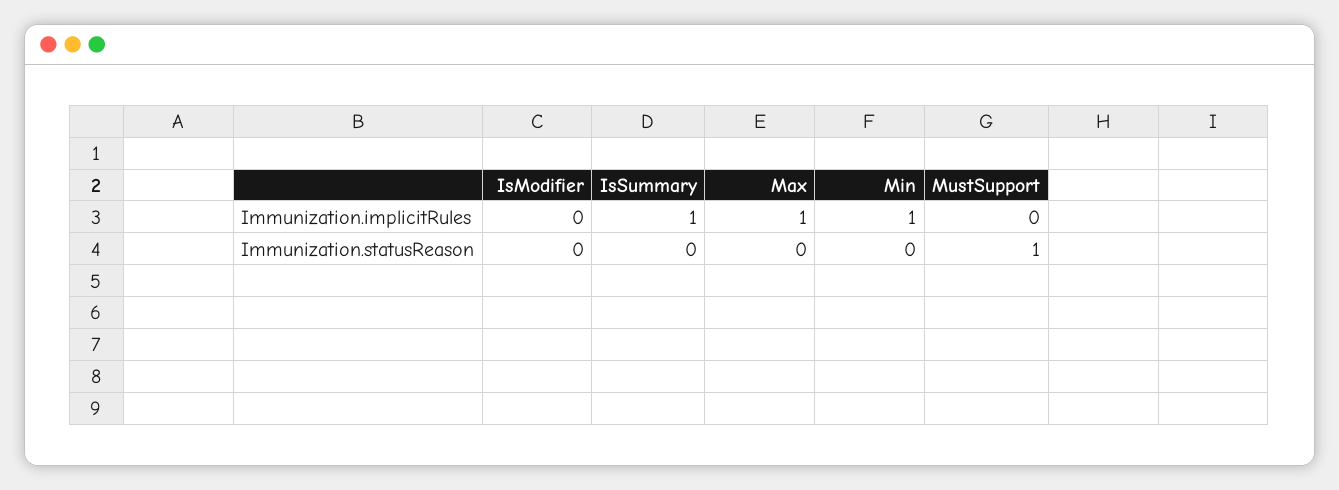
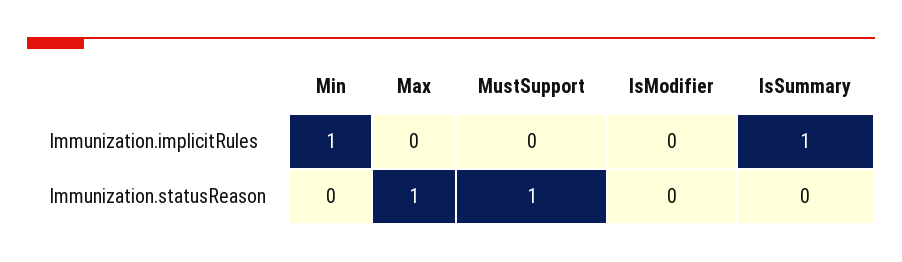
  {
    "IsModifier": {
      "Immunization.implicitRules": 0,
      "Immunization.statusReason": 0
    },
    "IsSummary": {
      "Immunization.implicitRules": 1,
      "Immunization.statusReason": 0
    },
    "Max": {
-     "Immunization.implicitRules": 1,
+     "Immunization.implicitRules": 0,
-     "Immunization.statusReason": 0
+     "Immunization.statusReason": 1
    },
    "Min": {
      "Immunization.implicitRules": 1,
      "Immunization.statusReason": 0
    },
    "MustSupport": {
      "Immunization.implicitRules": 0,
      "Immunization.statusReason": 1
    }
  }

